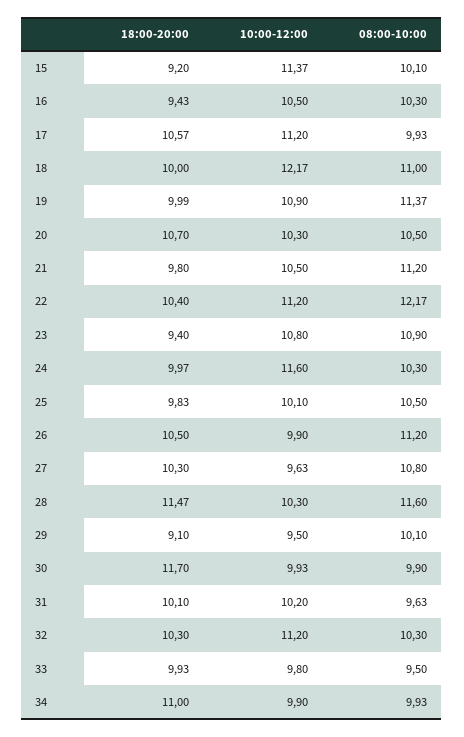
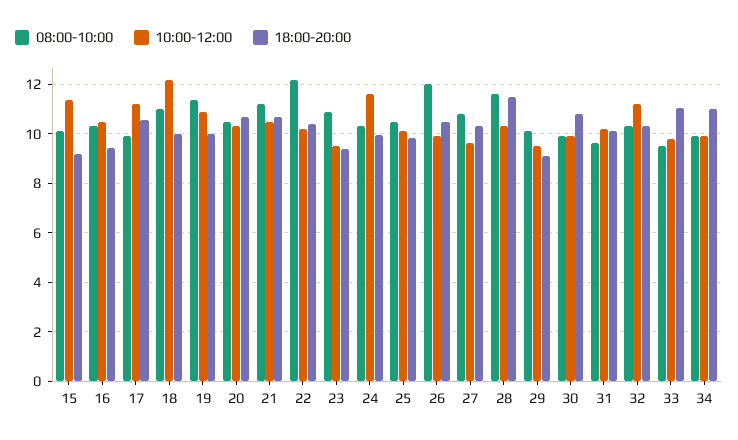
  {
    "18:00-20:00": {
      "15": 9.2,
      "16": 9.43,
      "17": 10.57,
      "18": 10,
      "19": 9.99,
      "20": 10.7,
-     "21": 9.8,
+     "21": 10.75,
      "22": 10.4,
      "23": 9.4,
      "24": 9.97,
      "25": 9.83,
      "26": 10.5,
      "27": 10.3,
      "28": 11.47,
      "29": 9.1,
-     "30": 11.7,
+     "30": 10.75,
      "31": 10.1,
      "32": 10.3,
-     "33": 9.93,
+     "33": 11,
      "34": 11
    },
    "10:00-12:00": {
      "15": 11.37,
      "16": 10.5,
      "17": 11.2,
      "18": 12.17,
      "19": 10.9,
      "20": 10.3,
      "21": 10.5,
-     "22": 11.2,
+     "22": 10.25,
-     "23": 10.8,
+     "23": 9.5,
      "24": 11.6,
      "25": 10.1,
      "26": 9.9,
      "27": 9.63,
      "28": 10.3,
      "29": 9.5,
      "30": 9.93,
      "31": 10.2,
      "32": 11.2,
      "33": 9.8,
      "34": 9.9
    },
    "08:00-10:00": {
      "15": 10.1,
      "16": 10.3,
      "17": 9.93,
      "18": 11,
      "19": 11.37,
      "20": 10.5,
      "21": 11.2,
      "22": 12.17,
      "23": 10.9,
      "24": 10.3,
      "25": 10.5,
-     "26": 11.2,
+     "26": 12,
      "27": 10.8,
      "28": 11.6,
      "29": 10.1,
      "30": 9.9,
      "31": 9.63,
      "32": 10.3,
      "33": 9.5,
      "34": 9.93
    }
  }

